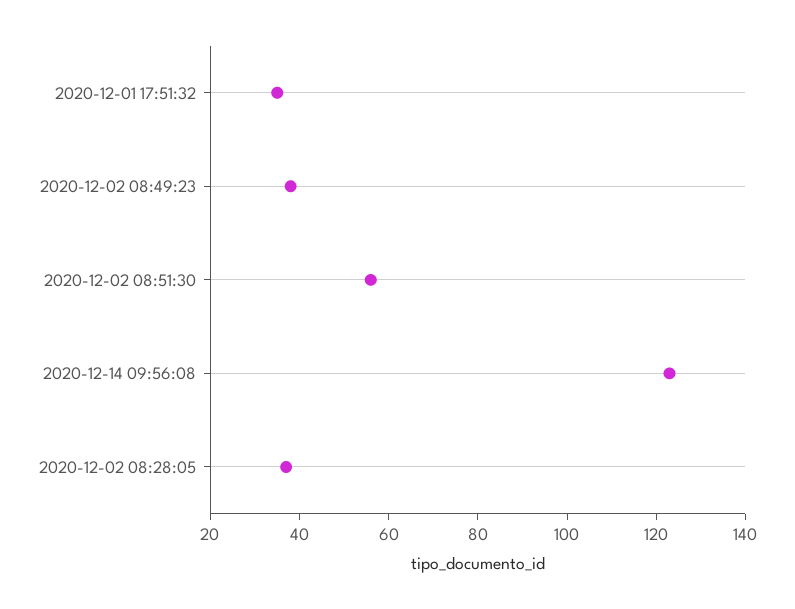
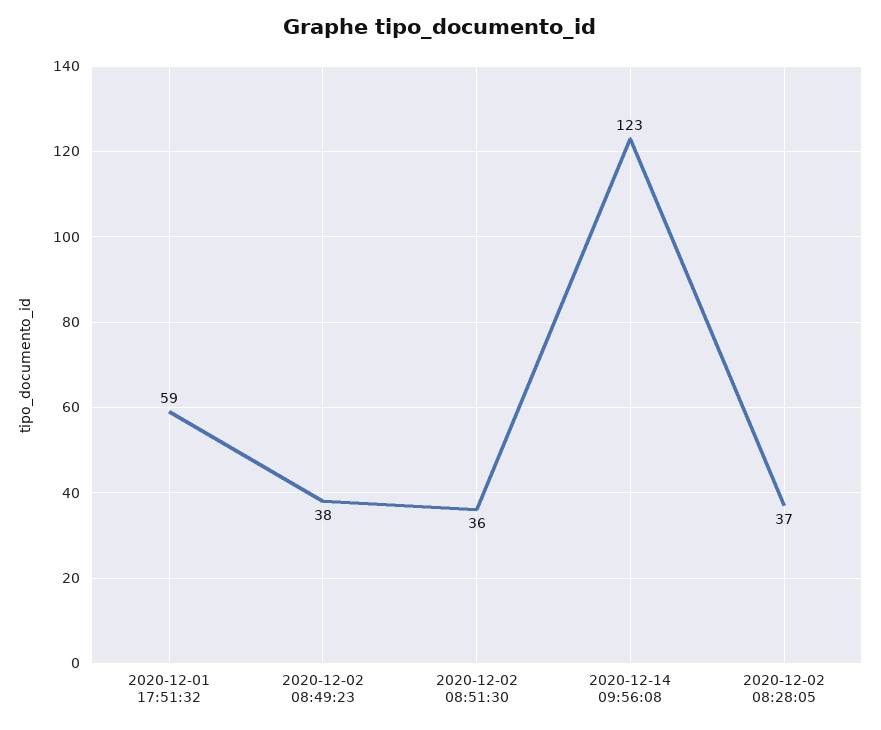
  {
-   "2020-12-01 17:51:32": 35,
+   "2020-12-01 17:51:32": 59,
    "2020-12-02 08:49:23": 38,
-   "2020-12-02 08:51:30": 55,
+   "2020-12-02 08:51:30": 36,
    "2020-12-14 09:56:08": 123,
    "2020-12-02 08:28:05": 37
  }

